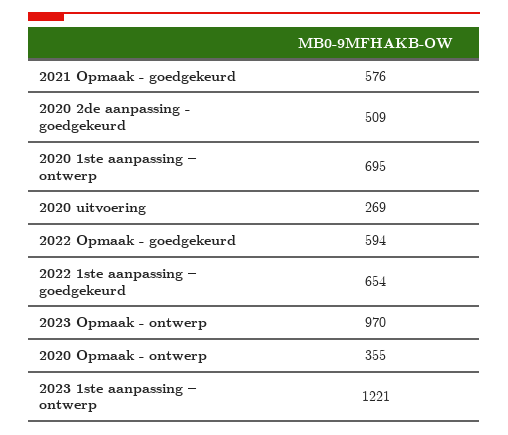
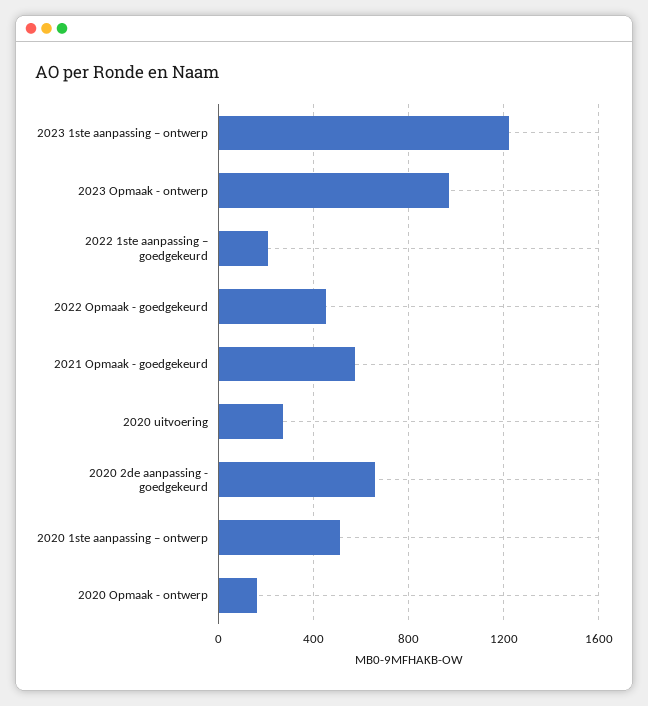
  {
    "2021 Opmaak - goedgekeurd": 576,
-   "2020 2de aanpassing - goedgekeurd": 509,
+   "2020 2de aanpassing - goedgekeurd": 650,
-   "2020 1ste aanpassing – ontwerp": 695,
+   "2020 1ste aanpassing – ontwerp": 500,
    "2020 uitvoering": 269,
-   "2022 Opmaak - goedgekeurd": 594,
+   "2022 Opmaak - goedgekeurd": 450,
-   "2022 1ste aanpassing – goedgekeurd": 654,
+   "2022 1ste aanpassing – goedgekeurd": 200,
    "2023 Opmaak - ontwerp": 970,
-   "2020 Opmaak - ontwerp": 355,
+   "2020 Opmaak - ontwerp": 150,
    "2023 1ste aanpassing – ontwerp": 1221
  }

